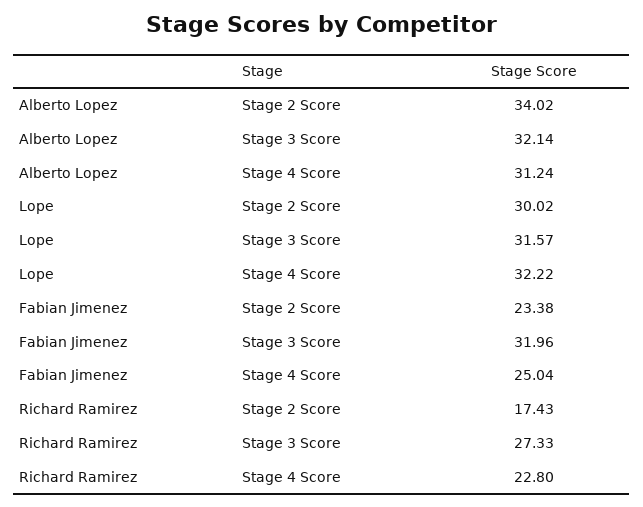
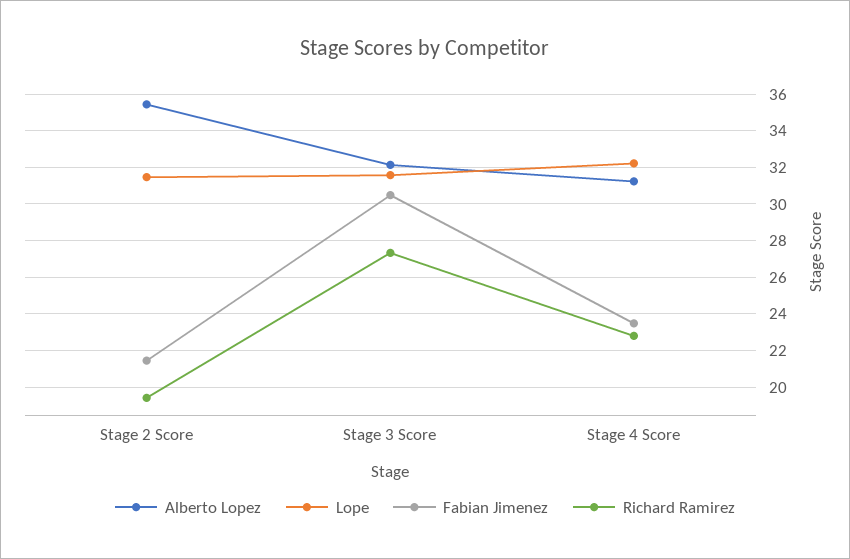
  {
    "Alberto Lopez": {
-     "Stage 2 Score": 34.02,
+     "Stage 2 Score": 35.5,
      "Stage 3 Score": 32.14,
      "Stage 4 Score": 31.24
    },
    "Lope": {
-     "Stage 2 Score": 30.02,
+     "Stage 2 Score": 31.5,
      "Stage 3 Score": 31.57,
      "Stage 4 Score": 32.22
    },
    "Fabian Jimenez": {
-     "Stage 2 Score": 23.38,
+     "Stage 2 Score": 21.5,
-     "Stage 3 Score": 31.96,
+     "Stage 3 Score": 30.5,
-     "Stage 4 Score": 25.04
+     "Stage 4 Score": 23.5
    },
    "Richard Ramirez": {
-     "Stage 2 Score": 17.43,
+     "Stage 2 Score": 19.5,
      "Stage 3 Score": 27.33,
      "Stage 4 Score": 22.8
    }
  }

